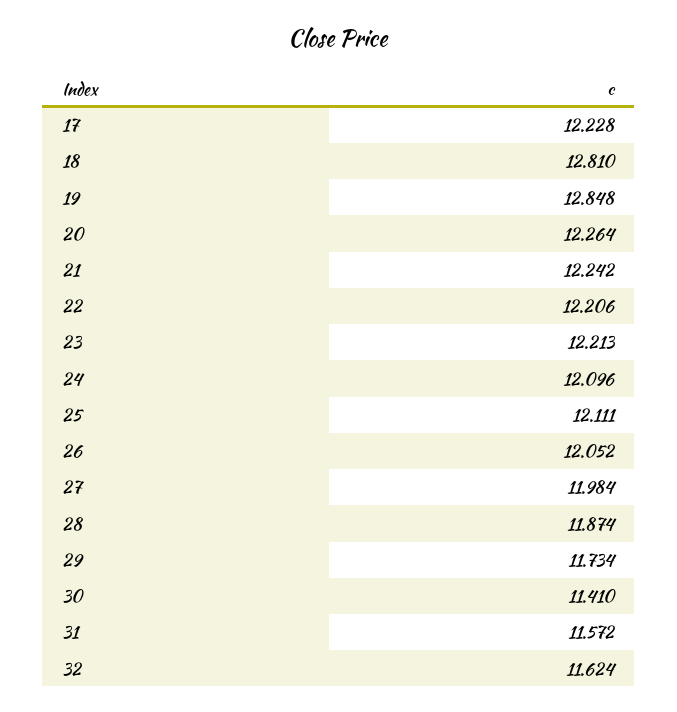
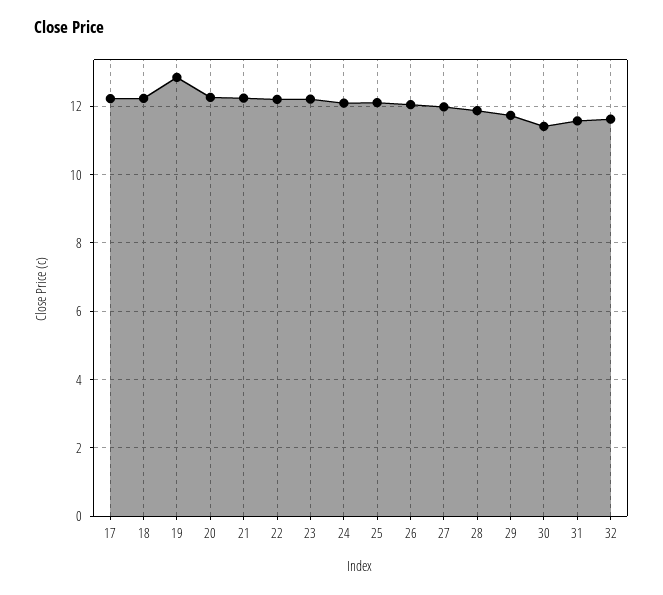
  {
    "17": 12.228,
-   "18": 12.81,
+   "18": 12.2,
    "19": 12.848,
    "20": 12.264,
    "21": 12.242,
    "22": 12.206,
    "23": 12.213,
    "24": 12.096,
    "25": 12.111,
    "26": 12.052,
    "27": 11.984,
    "28": 11.874,
    "29": 11.734,
    "30": 11.41,
    "31": 11.572,
    "32": 11.624
  }

